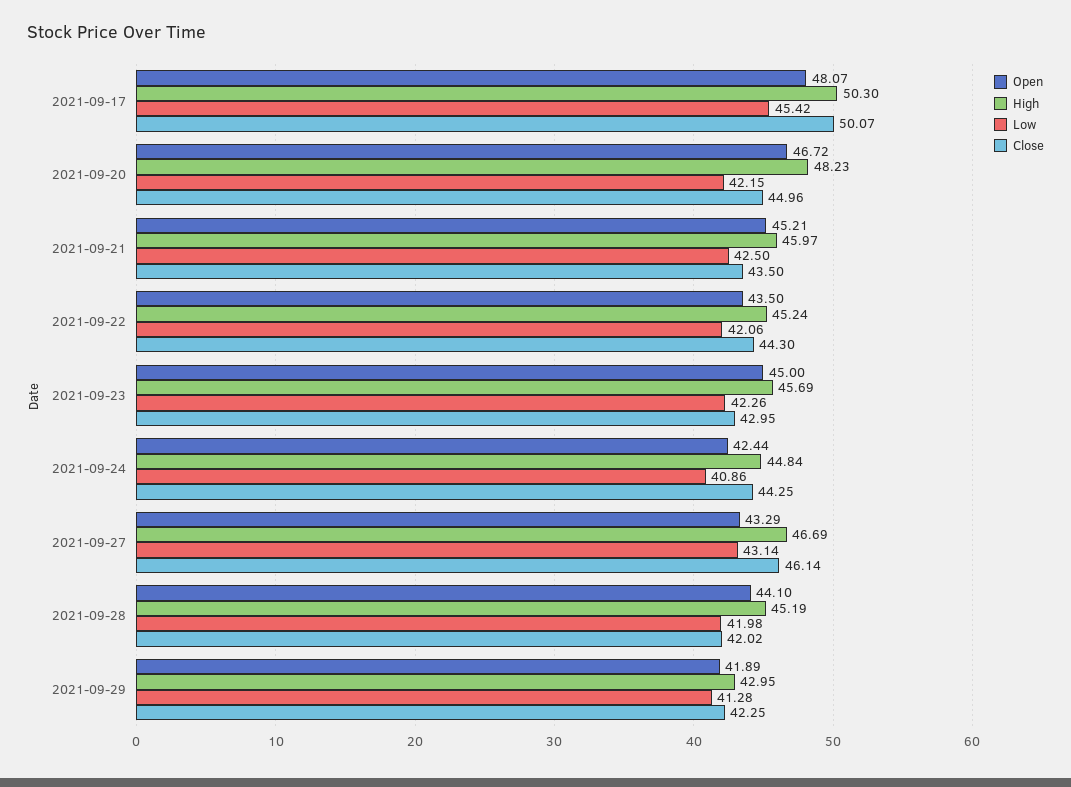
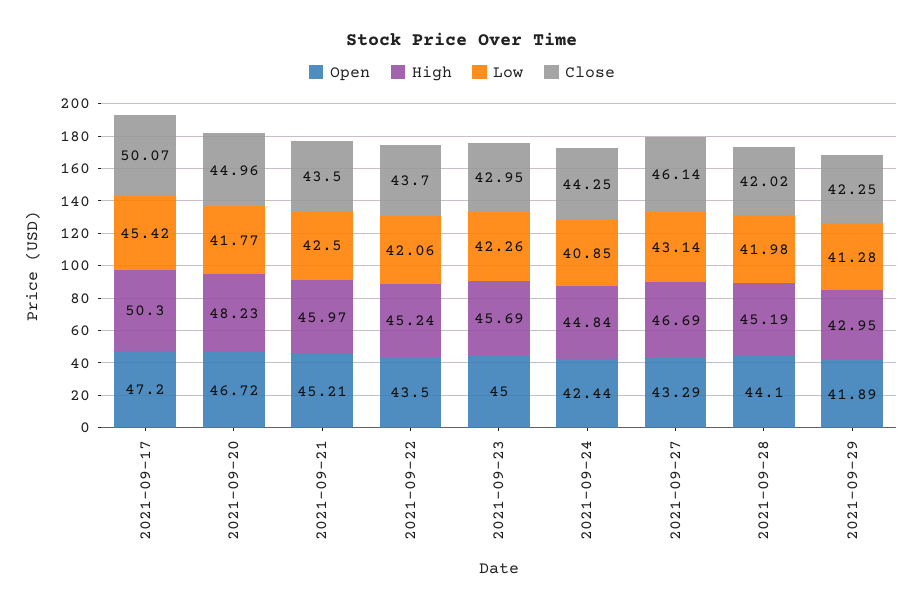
  {
    "Open": {
-     "2021-09-17": 48.07,
+     "2021-09-17": 47.2,
      "2021-09-20": 46.72,
      "2021-09-21": 45.21,
      "2021-09-22": 43.5,
      "2021-09-23": 45,
      "2021-09-24": 42.44,
      "2021-09-27": 43.29,
      "2021-09-28": 44.1,
      "2021-09-29": 41.89
    },
    "High": {
      "2021-09-17": 50.3,
      "2021-09-20": 48.23,
      "2021-09-21": 45.97,
      "2021-09-22": 45.24,
      "2021-09-23": 45.69,
      "2021-09-24": 44.84,
      "2021-09-27": 46.69,
      "2021-09-28": 45.19,
      "2021-09-29": 42.95
    },
    "Low": {
      "2021-09-17": 45.42,
-     "2021-09-20": 42.15,
+     "2021-09-20": 41.77,
      "2021-09-21": 42.5,
      "2021-09-22": 42.06,
      "2021-09-23": 42.26,
-     "2021-09-24": 40.86,
+     "2021-09-24": 40.85,
      "2021-09-27": 43.14,
      "2021-09-28": 41.98,
      "2021-09-29": 41.28
    },
    "Close": {
      "2021-09-17": 50.07,
      "2021-09-20": 44.96,
      "2021-09-21": 43.5,
-     "2021-09-22": 44.3,
+     "2021-09-22": 43.7,
      "2021-09-23": 42.95,
      "2021-09-24": 44.25,
      "2021-09-27": 46.14,
      "2021-09-28": 42.02,
      "2021-09-29": 42.25
    }
  }

